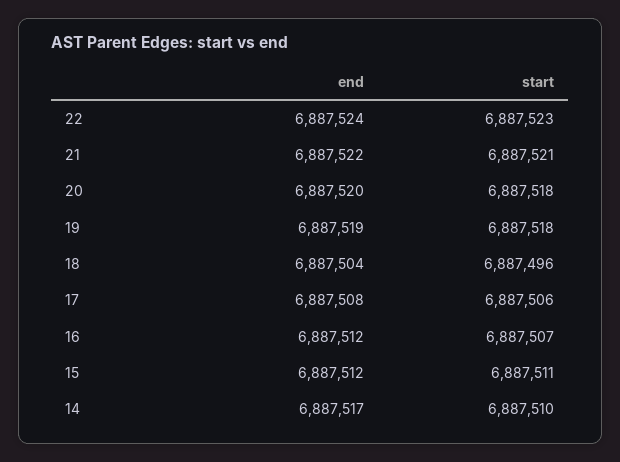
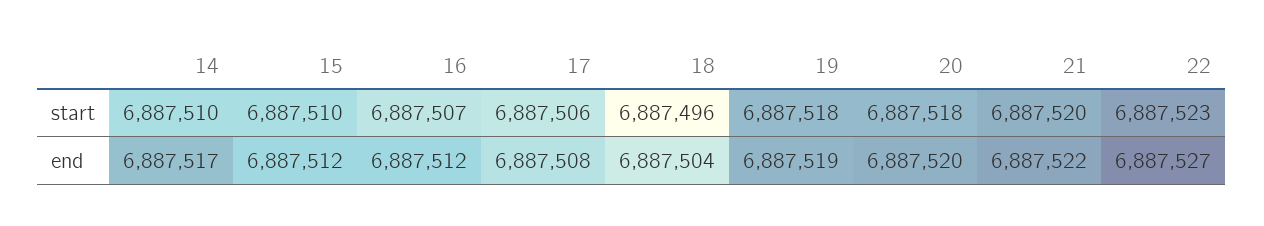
  {
    "end": {
-     "22": 6887524,
+     "22": 6887527,
      "21": 6887522,
      "20": 6887520,
      "19": 6887519,
      "18": 6887504,
      "17": 6887508,
      "16": 6887512,
      "15": 6887512,
      "14": 6887517
    },
    "start": {
      "22": 6887523,
-     "21": 6887521,
+     "21": 6887520,
      "20": 6887518,
      "19": 6887518,
      "18": 6887496,
      "17": 6887506,
      "16": 6887507,
-     "15": 6887511,
+     "15": 6887510,
      "14": 6887510
    }
  }

